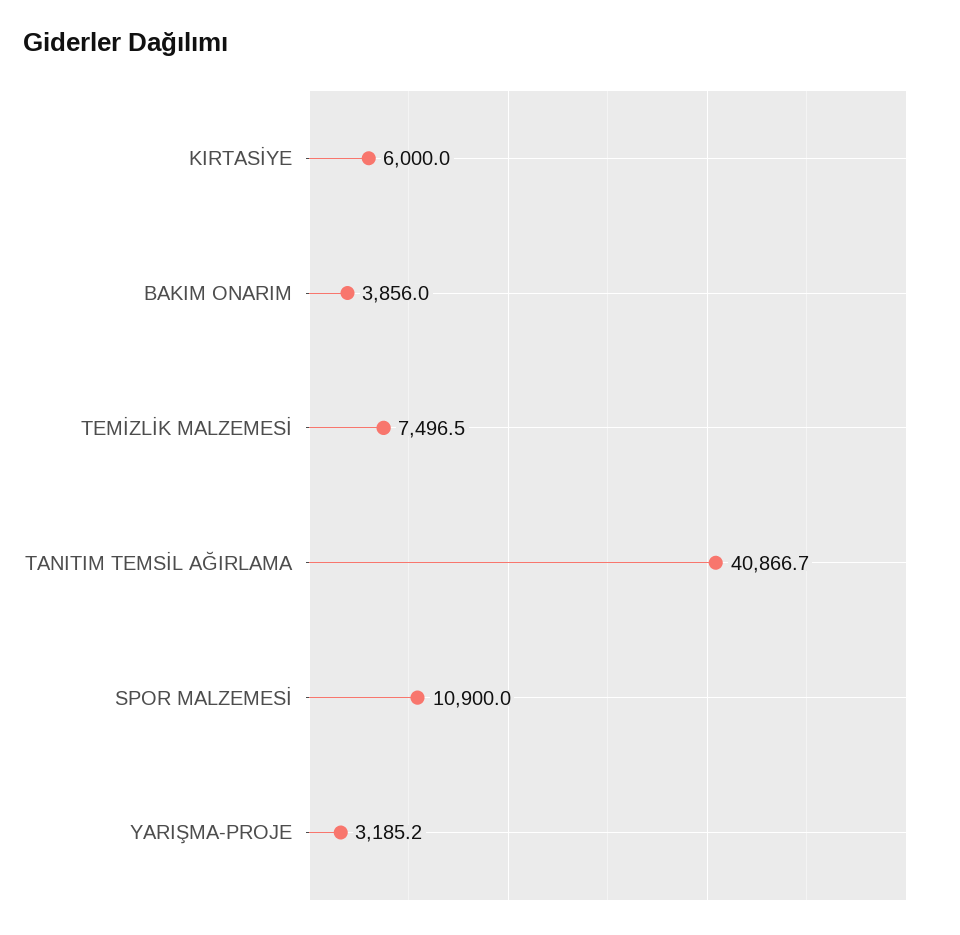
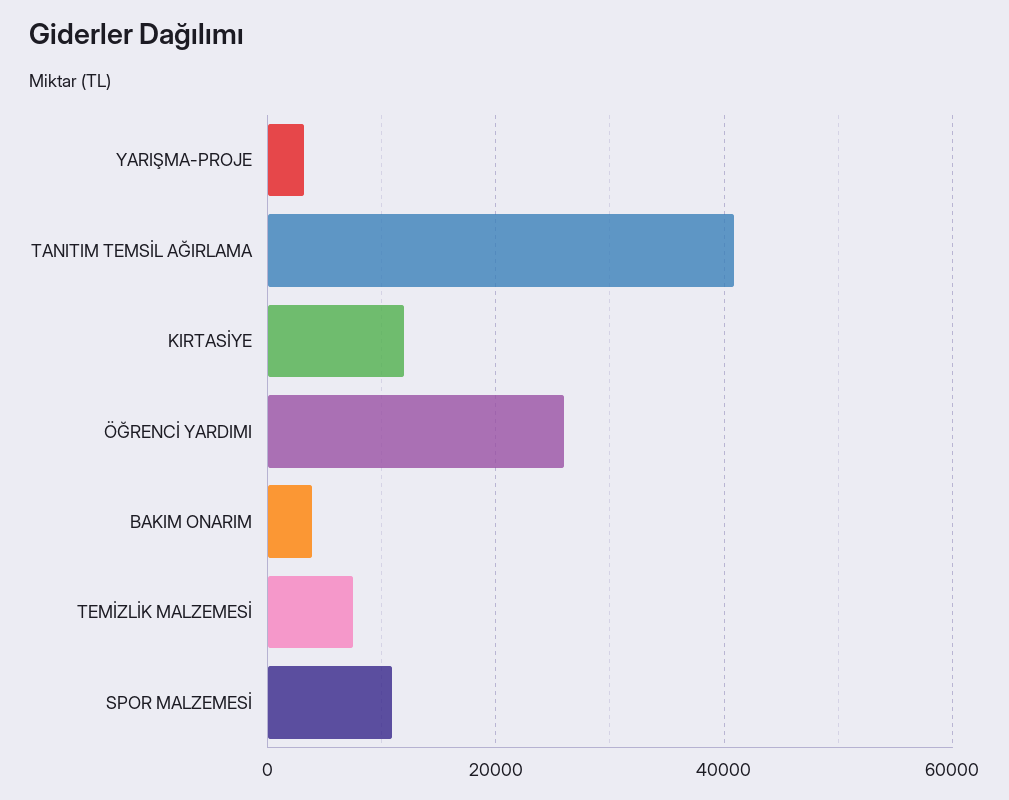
  {
-   "KIRTASİYE": 6000,
+   "KIRTASİYE": 12000,
    "BAKIM ONARIM": 3856,
    "TEMİZLİK MALZEMESİ": 7496.5,
    "TANITIM TEMSİL AĞIRLAMA": 40866.7,
    "SPOR MALZEMESİ": 10900,
-   "YARIŞMA-PROJE": 3185.2
+   "YARIŞMA-PROJE": 3185.2,
+   "ÖĞRENCİ YARDIMI": 26000
  }

